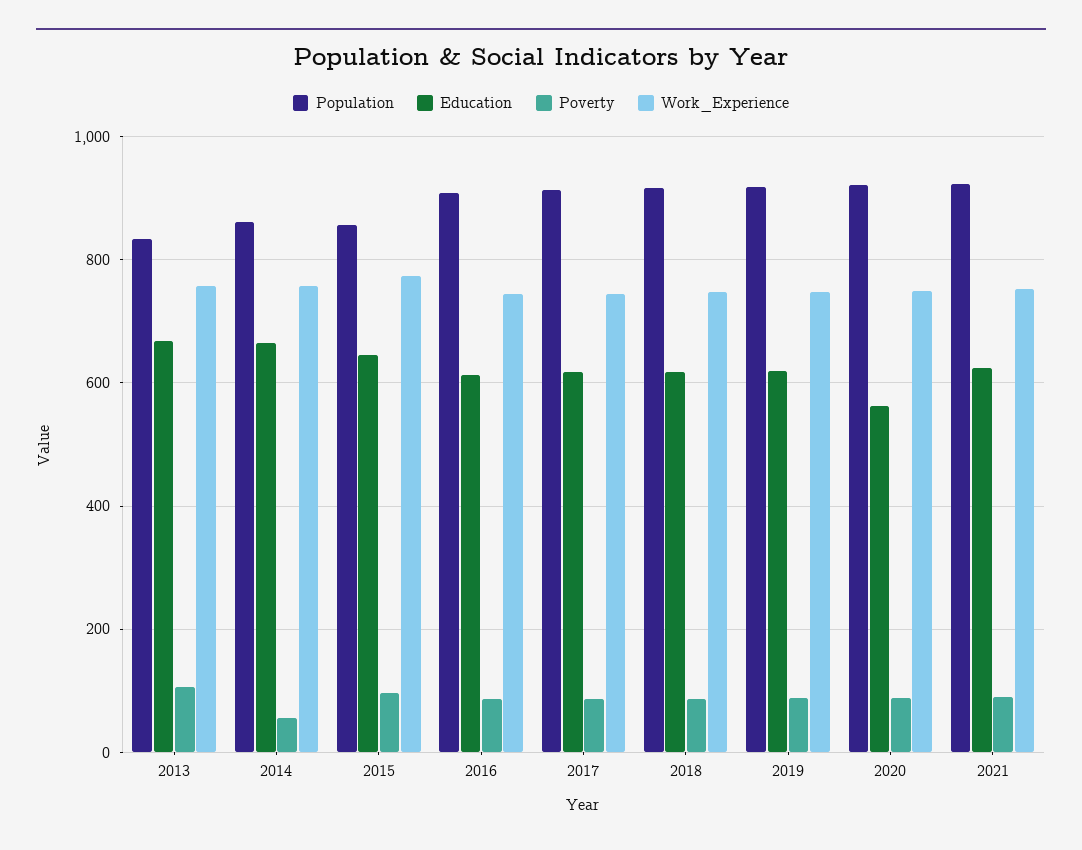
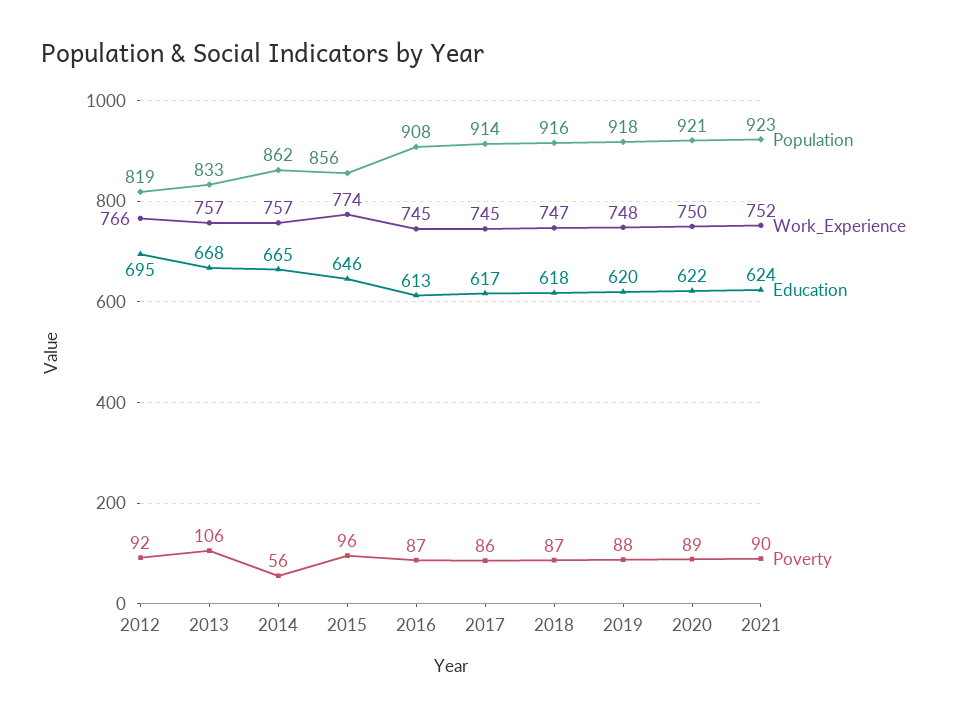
  {
    "Population": {
      "2013": 833,
      "2014": 862,
      "2015": 856,
      "2016": 908,
      "2017": 914,
      "2018": 916,
      "2019": 918,
      "2020": 921,
-     "2021": 923
+     "2021": 923,
+     "2012": 819
    },
    "Education": {
      "2013": 668,
      "2014": 665,
      "2015": 646,
      "2016": 613,
      "2017": 617,
      "2018": 618,
      "2019": 620,
-     "2020": 560,
+     "2020": 622,
-     "2021": 624
+     "2021": 624,
+     "2012": 695
    },
    "Poverty": {
      "2013": 106,
      "2014": 56,
      "2015": 96,
      "2016": 87,
      "2017": 86,
      "2018": 87,
      "2019": 88,
      "2020": 89,
-     "2021": 90
+     "2021": 90,
+     "2012": 92
    },
    "Work_Experience": {
      "2013": 757,
      "2014": 757,
      "2015": 774,
      "2016": 745,
      "2017": 745,
      "2018": 747,
      "2019": 748,
      "2020": 750,
-     "2021": 752
+     "2021": 752,
+     "2012": 766
    }
  }

